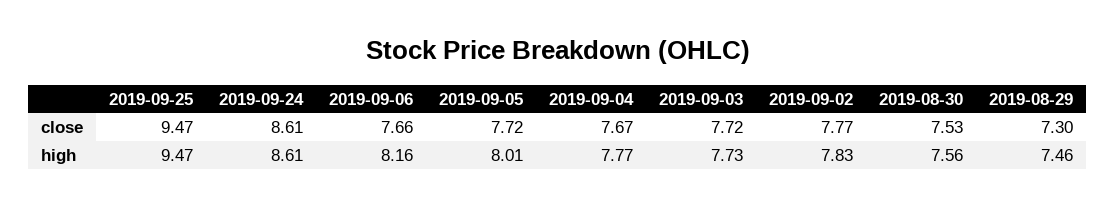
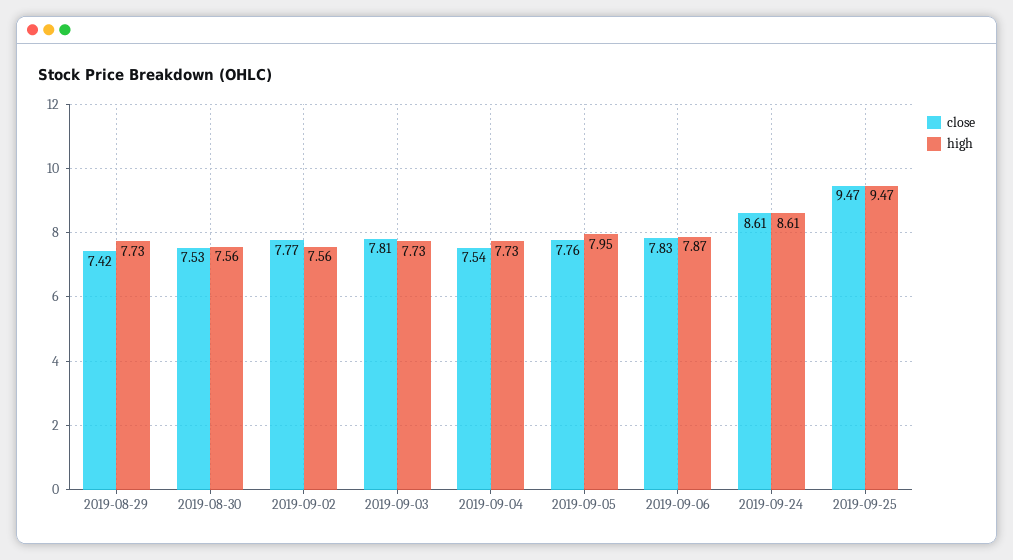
  {
    "close": {
      "2019-09-25": 9.47,
      "2019-09-24": 8.61,
-     "2019-09-06": 7.66,
+     "2019-09-06": 7.83,
-     "2019-09-05": 7.72,
+     "2019-09-05": 7.76,
-     "2019-09-04": 7.67,
+     "2019-09-04": 7.54,
-     "2019-09-03": 7.72,
+     "2019-09-03": 7.81,
      "2019-09-02": 7.77,
      "2019-08-30": 7.53,
-     "2019-08-29": 7.3
+     "2019-08-29": 7.42
    },
    "high": {
      "2019-09-25": 9.47,
      "2019-09-24": 8.61,
-     "2019-09-06": 8.16,
+     "2019-09-06": 7.87,
-     "2019-09-05": 8.01,
+     "2019-09-05": 7.95,
-     "2019-09-04": 7.77,
+     "2019-09-04": 7.73,
      "2019-09-03": 7.73,
-     "2019-09-02": 7.83,
+     "2019-09-02": 7.56,
      "2019-08-30": 7.56,
-     "2019-08-29": 7.46
+     "2019-08-29": 7.73
    }
  }

